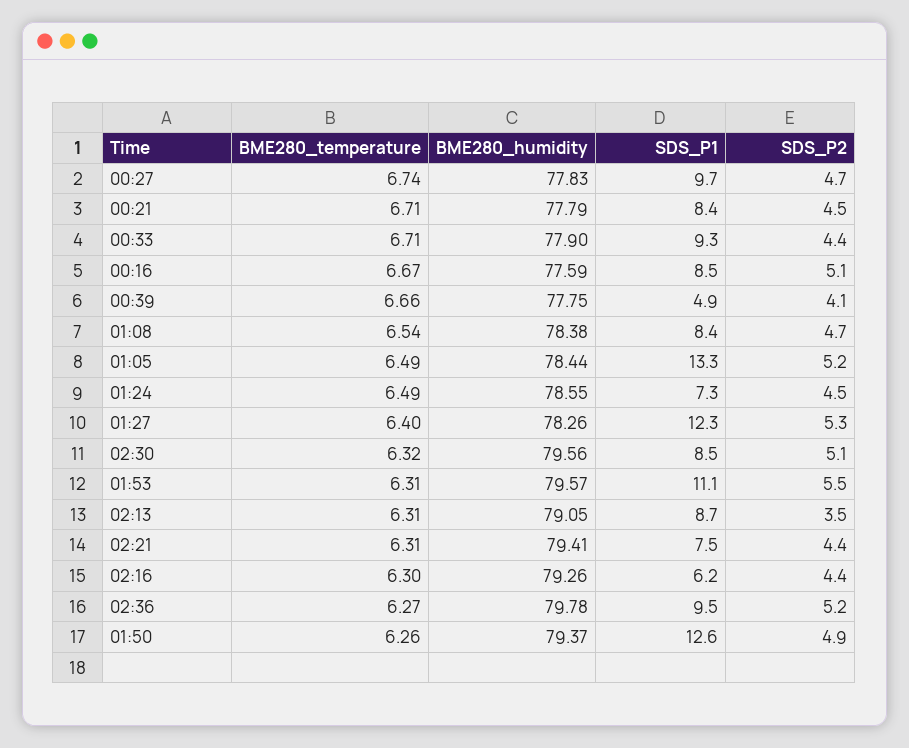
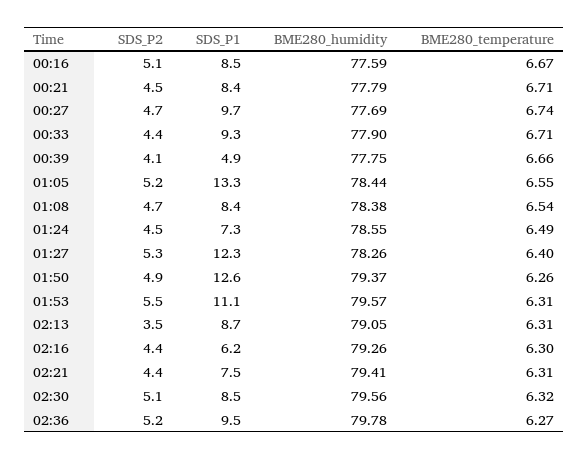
  {
    "BME280_temperature": {
      "00:27": 6.74,
      "00:21": 6.71,
      "00:33": 6.71,
      "00:16": 6.67,
      "00:39": 6.66,
      "01:08": 6.54,
-     "01:05": 6.49,
+     "01:05": 6.55,
      "01:24": 6.49,
      "01:27": 6.4,
      "02:30": 6.32,
      "01:53": 6.31,
      "02:13": 6.31,
      "02:21": 6.31,
      "02:16": 6.3,
      "02:36": 6.27,
      "01:50": 6.26
    },
    "BME280_humidity": {
-     "00:27": 77.83,
+     "00:27": 77.69,
      "00:21": 77.79,
      "00:33": 77.9,
      "00:16": 77.59,
      "00:39": 77.75,
      "01:08": 78.38,
      "01:05": 78.44,
      "01:24": 78.55,
      "01:27": 78.26,
      "02:30": 79.56,
      "01:53": 79.57,
      "02:13": 79.05,
      "02:21": 79.41,
      "02:16": 79.26,
      "02:36": 79.78,
      "01:50": 79.37
    },
    "SDS_P1": {
      "00:27": 9.7,
      "00:21": 8.4,
      "00:33": 9.3,
      "00:16": 8.5,
      "00:39": 4.9,
      "01:08": 8.4,
      "01:05": 13.3,
      "01:24": 7.3,
      "01:27": 12.3,
      "02:30": 8.5,
      "01:53": 11.1,
      "02:13": 8.7,
      "02:21": 7.5,
      "02:16": 6.2,
      "02:36": 9.5,
      "01:50": 12.6
    },
    "SDS_P2": {
      "00:27": 4.7,
      "00:21": 4.5,
      "00:33": 4.4,
      "00:16": 5.1,
      "00:39": 4.1,
      "01:08": 4.7,
      "01:05": 5.2,
      "01:24": 4.5,
      "01:27": 5.3,
      "02:30": 5.1,
      "01:53": 5.5,
      "02:13": 3.5,
      "02:21": 4.4,
      "02:16": 4.4,
      "02:36": 5.2,
      "01:50": 4.9
    }
  }

